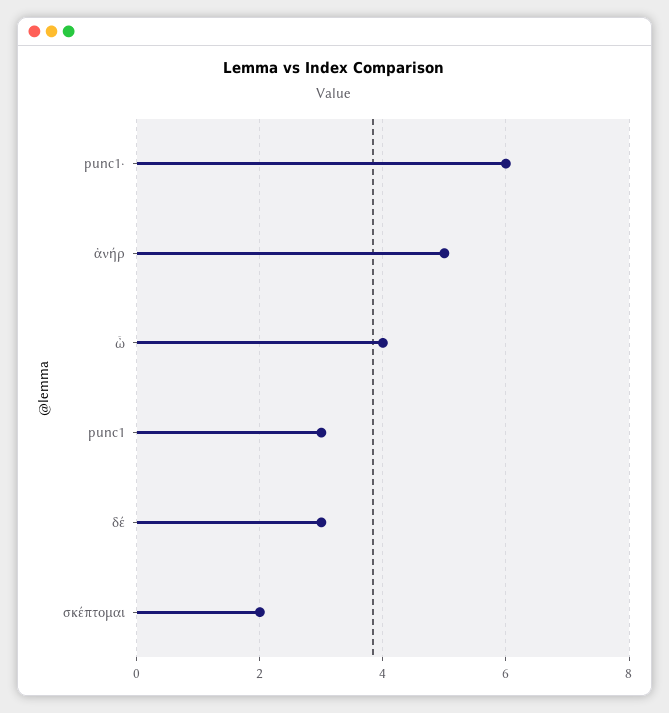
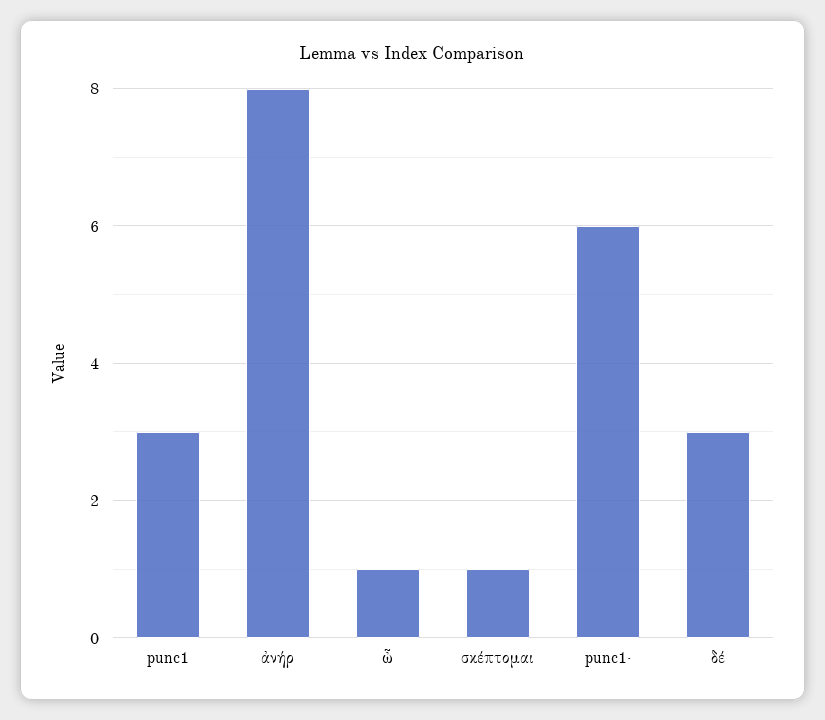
  {
    "punc1·": 6,
-   "ἀνήρ": 5,
+   "ἀνήρ": 8,
-   "ὦ": 4,
+   "ὦ": 1,
    "punc1": 3,
    "δέ": 3,
-   "σκέπτομαι": 2
+   "σκέπτομαι": 1
  }

